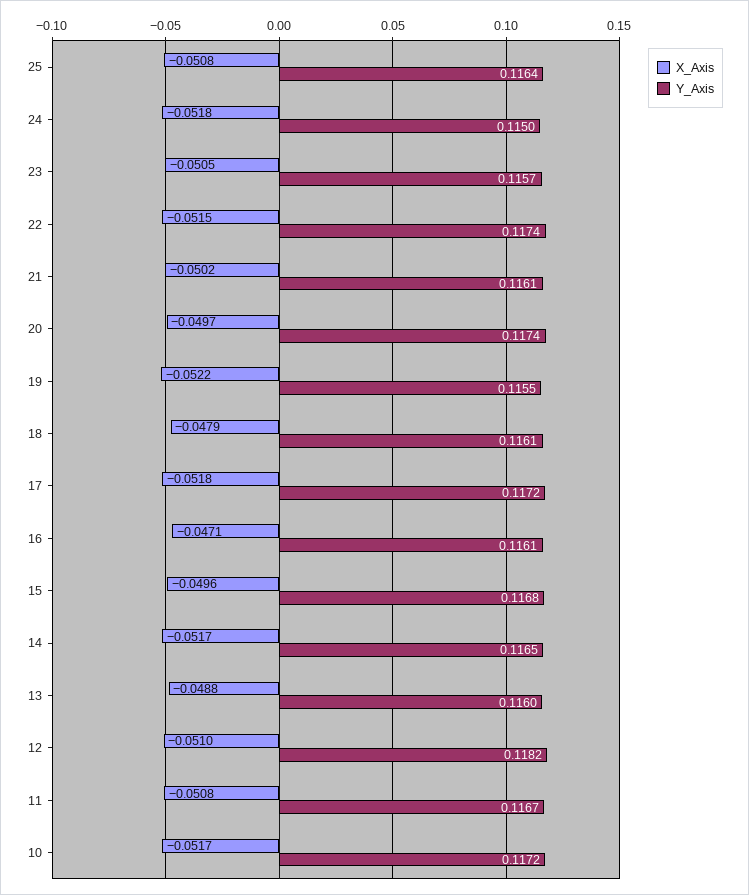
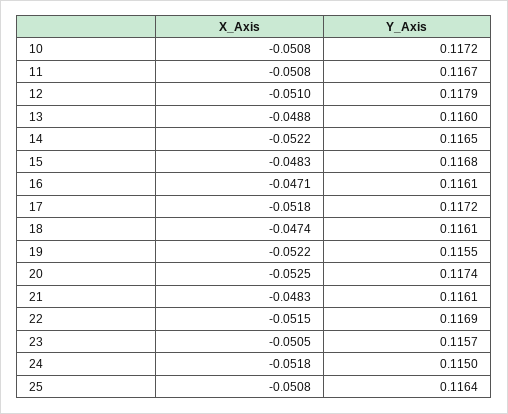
  {
    "X_Axis": {
      "25": -0.0508,
      "24": -0.0518,
      "23": -0.0505,
      "22": -0.0515,
-     "21": -0.0502,
+     "21": -0.0483,
-     "20": -0.0497,
+     "20": -0.0525,
      "19": -0.0522,
-     "18": -0.0479,
+     "18": -0.0474,
      "17": -0.0518,
      "16": -0.0471,
-     "15": -0.0496,
+     "15": -0.0483,
-     "14": -0.0517,
+     "14": -0.0522,
      "13": -0.0488,
      "12": -0.051,
      "11": -0.0508,
-     "10": -0.0517
+     "10": -0.0508
    },
    "Y_Axis": {
      "25": 0.1164,
      "24": 0.115,
      "23": 0.1157,
-     "22": 0.1174,
+     "22": 0.1169,
      "21": 0.1161,
      "20": 0.1174,
      "19": 0.1155,
      "18": 0.1161,
      "17": 0.1172,
      "16": 0.1161,
      "15": 0.1168,
      "14": 0.1165,
      "13": 0.116,
-     "12": 0.1182,
+     "12": 0.1179,
      "11": 0.1167,
      "10": 0.1172
    }
  }

